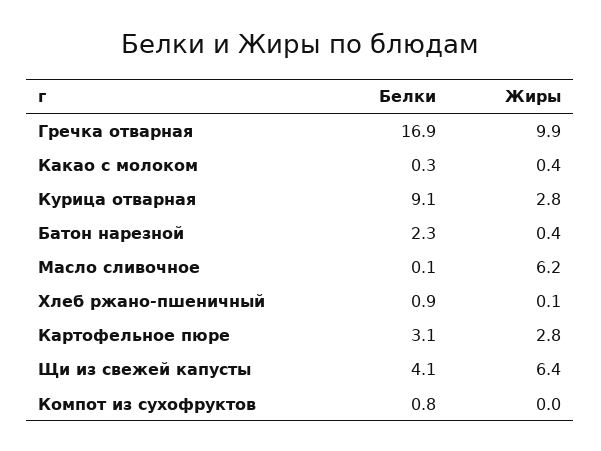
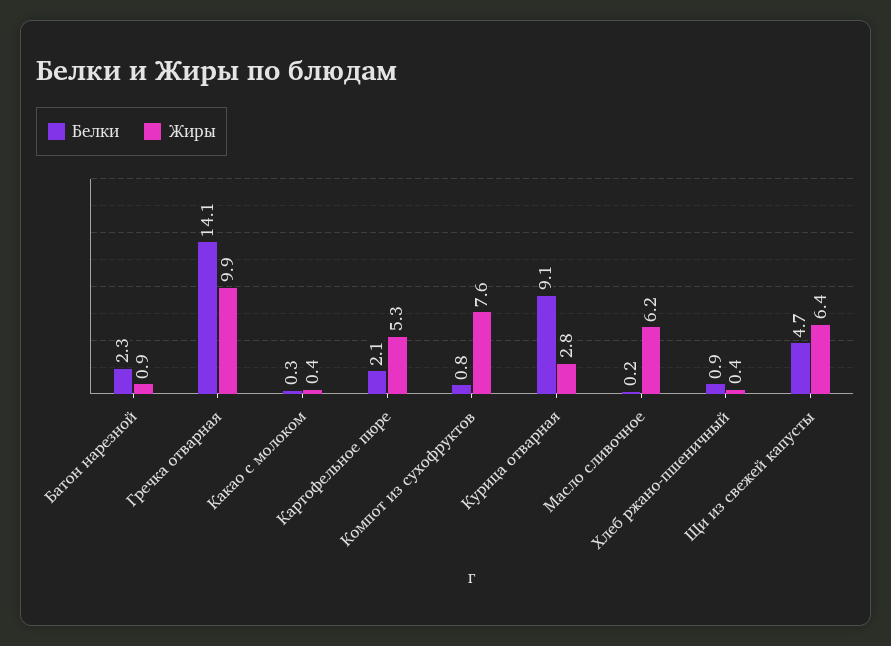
  {
    "Белки": {
-     "Гречка отварная": 16.9,
+     "Гречка отварная": 14.1,
      "Какао с молоком": 0.3,
      "Курица отварная": 9.1,
      "Батон нарезной": 2.3,
-     "Масло сливочное": 0.1,
+     "Масло сливочное": 0.2,
      "Хлеб ржано-пшеничный": 0.9,
-     "Картофельное пюре": 3.1,
+     "Картофельное пюре": 2.1,
-     "Щи из свежей капусты": 4.1,
+     "Щи из свежей капусты": 4.7,
      "Компот из сухофруктов": 0.8
    },
    "Жиры": {
      "Гречка отварная": 9.9,
      "Какао с молоком": 0.4,
      "Курица отварная": 2.8,
-     "Батон нарезной": 0.4,
+     "Батон нарезной": 0.9,
      "Масло сливочное": 6.2,
-     "Хлеб ржано-пшеничный": 0.1,
+     "Хлеб ржано-пшеничный": 0.4,
-     "Картофельное пюре": 2.8,
+     "Картофельное пюре": 5.3,
      "Щи из свежей капусты": 6.4,
-     "Компот из сухофруктов": 0
+     "Компот из сухофруктов": 7.6
    }
  }

